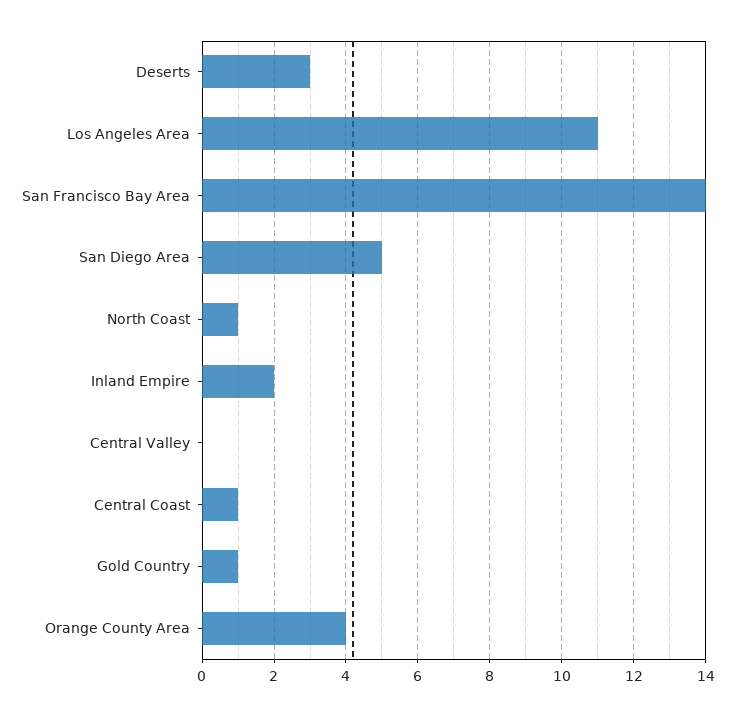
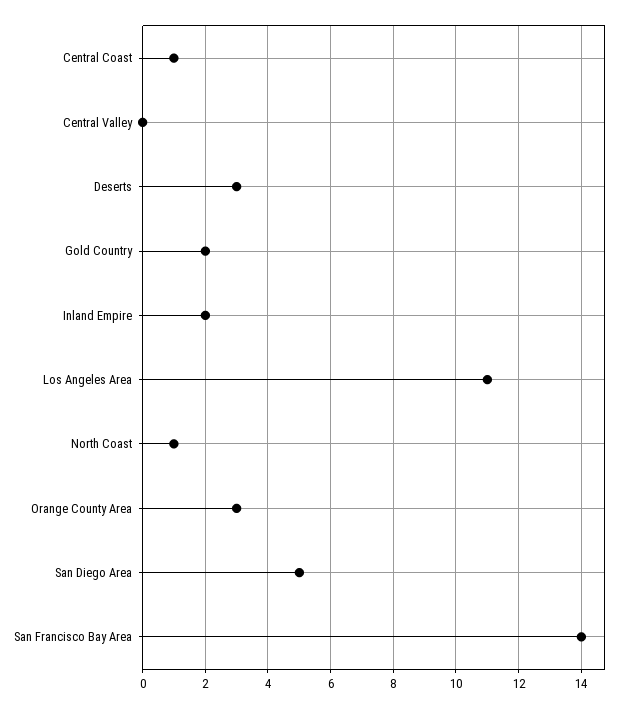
  {
    "Deserts": 3,
    "Los Angeles Area": 11,
    "San Francisco Bay Area": 14,
    "San Diego Area": 5,
    "North Coast": 1,
    "Inland Empire": 2,
    "Central Valley": 0,
    "Central Coast": 1,
-   "Gold Country": 1,
+   "Gold Country": 2,
-   "Orange County Area": 4
+   "Orange County Area": 3
  }

